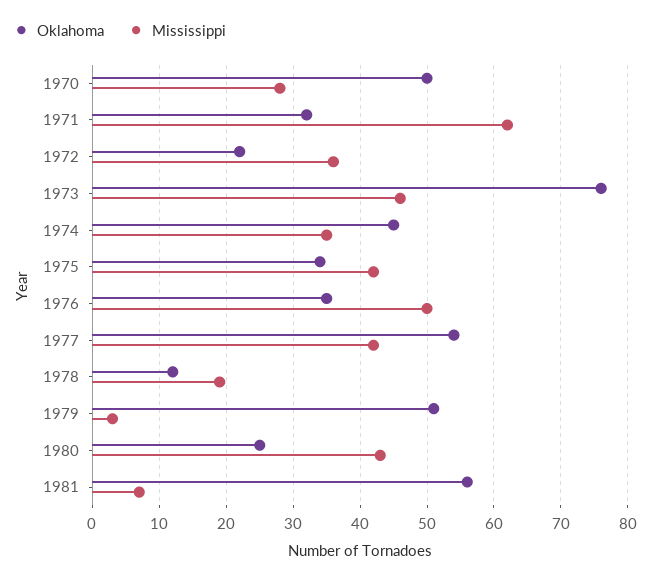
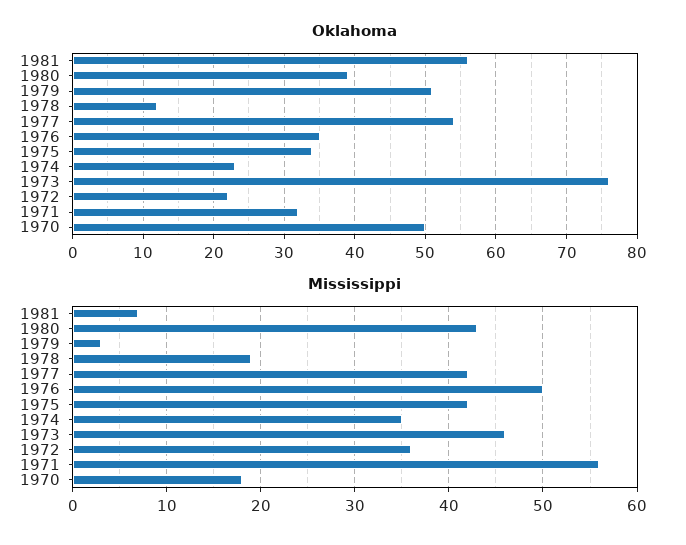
  {
    "Oklahoma": {
      "1970": 50,
      "1971": 32,
      "1972": 22,
      "1973": 76,
-     "1974": 45,
+     "1974": 23,
      "1975": 34,
      "1976": 35,
      "1977": 54,
      "1978": 12,
      "1979": 51,
-     "1980": 25,
+     "1980": 39,
      "1981": 56
    },
    "Mississippi": {
-     "1970": 28,
+     "1970": 18,
-     "1971": 62,
+     "1971": 56,
      "1972": 36,
      "1973": 46,
      "1974": 35,
      "1975": 42,
      "1976": 50,
      "1977": 42,
      "1978": 19,
      "1979": 3,
      "1980": 43,
      "1981": 7
    }
  }

